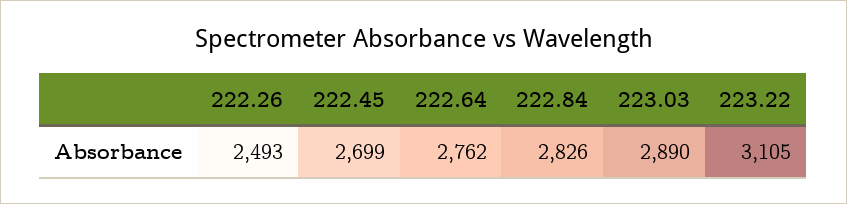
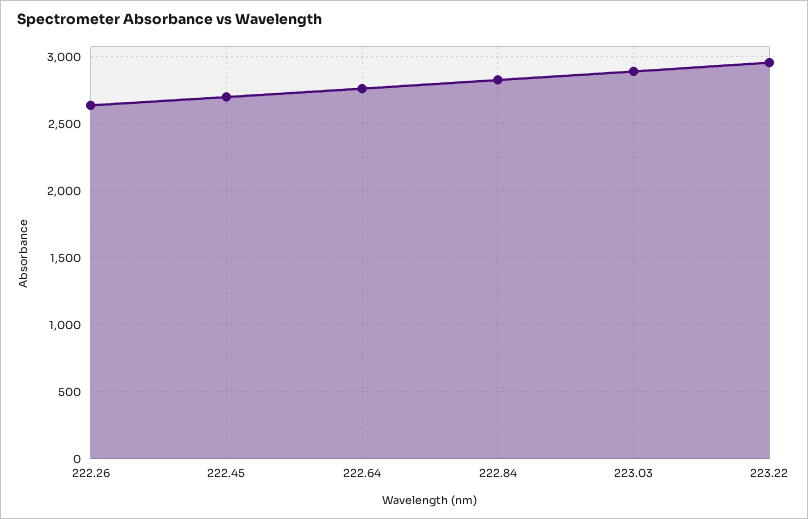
  {
-   "222.26": 2493,
+   "222.26": 2650,
    "222.45": 2699,
    "222.64": 2762,
    "222.84": 2826,
    "223.03": 2890,
-   "223.22": 3105
+   "223.22": 2950
  }

